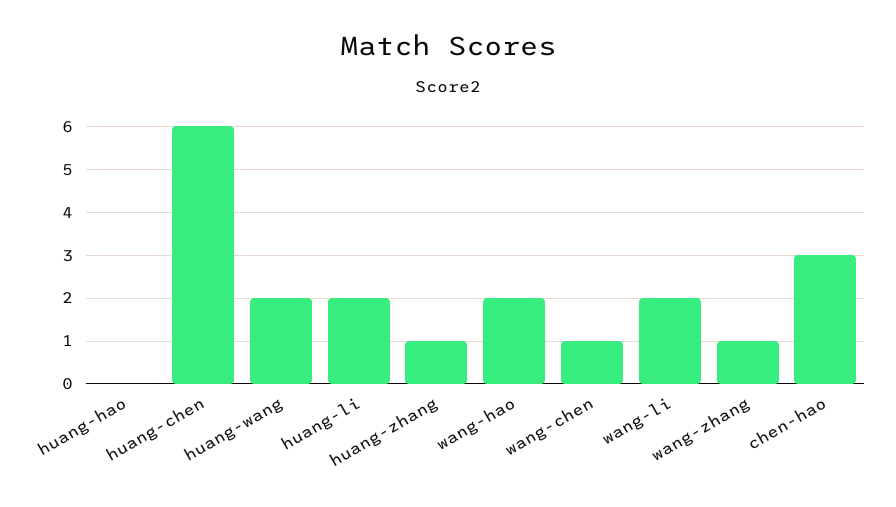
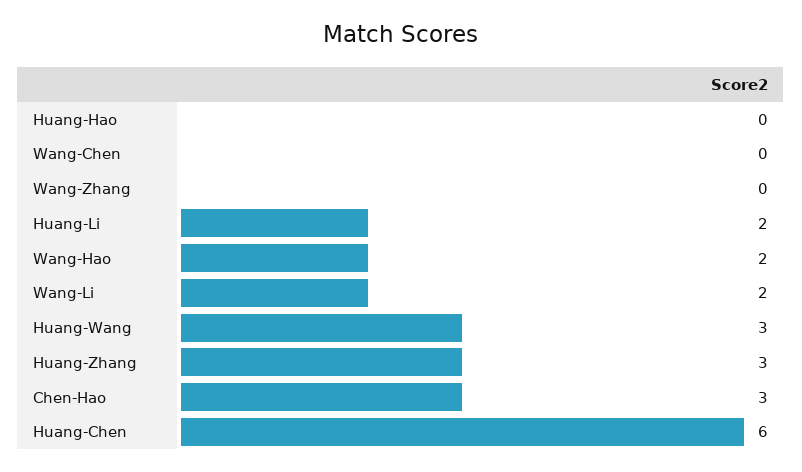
  {
    "huang-hao": 0,
    "huang-chen": 6,
-   "huang-wang": 2,
+   "huang-wang": 3,
    "huang-li": 2,
-   "huang-zhang": 1,
+   "huang-zhang": 3,
    "wang-hao": 2,
-   "wang-chen": 1,
+   "wang-chen": 0,
    "wang-li": 2,
-   "wang-zhang": 1,
+   "wang-zhang": 0,
    "chen-hao": 3
  }

